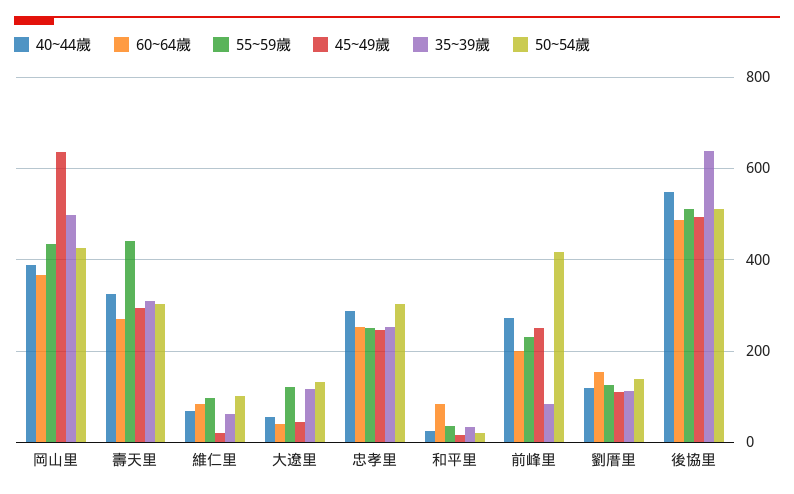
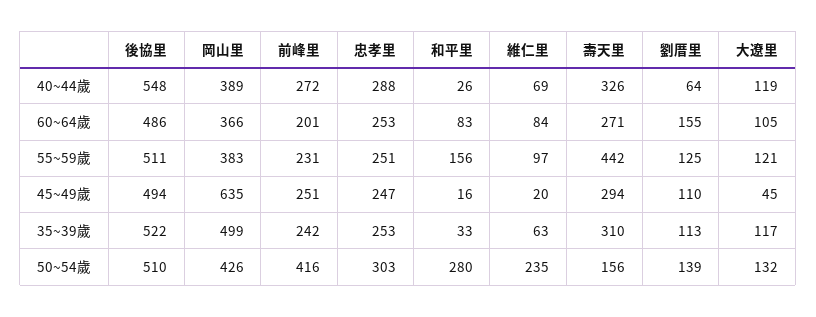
  {
    "40~44歲": {
      "岡山里": 389,
      "壽天里": 326,
      "維仁里": 69,
-     "大遼里": 60,
+     "大遼里": 119,
      "忠孝里": 288,
      "和平里": 26,
      "前峰里": 272,
-     "劉厝里": 120,
+     "劉厝里": 64,
      "後協里": 548
    },
    "60~64歲": {
      "岡山里": 366,
      "壽天里": 271,
      "維仁里": 84,
-     "大遼里": 40,
+     "大遼里": 105,
      "忠孝里": 253,
      "和平里": 83,
      "前峰里": 201,
      "劉厝里": 155,
      "後協里": 486
    },
    "55~59歲": {
-     "岡山里": 440,
+     "岡山里": 383,
      "壽天里": 442,
      "維仁里": 97,
      "大遼里": 121,
      "忠孝里": 251,
-     "和平里": 40,
+     "和平里": 156,
      "前峰里": 231,
      "劉厝里": 125,
      "後協里": 511
    },
    "45~49歲": {
      "岡山里": 635,
      "壽天里": 294,
      "維仁里": 20,
      "大遼里": 45,
      "忠孝里": 247,
      "和平里": 16,
      "前峰里": 251,
      "劉厝里": 110,
      "後協里": 494
    },
    "35~39歲": {
      "岡山里": 499,
      "壽天里": 310,
      "維仁里": 63,
      "大遼里": 117,
      "忠孝里": 253,
      "和平里": 33,
-     "前峰里": 80,
+     "前峰里": 242,
      "劉厝里": 113,
-     "後協里": 640
+     "後協里": 522
    },
    "50~54歲": {
      "岡山里": 426,
-     "壽天里": 300,
+     "壽天里": 156,
-     "維仁里": 100,
+     "維仁里": 235,
      "大遼里": 132,
      "忠孝里": 303,
-     "和平里": 20,
+     "和平里": 280,
      "前峰里": 416,
      "劉厝里": 139,
      "後協里": 510
    }
  }

